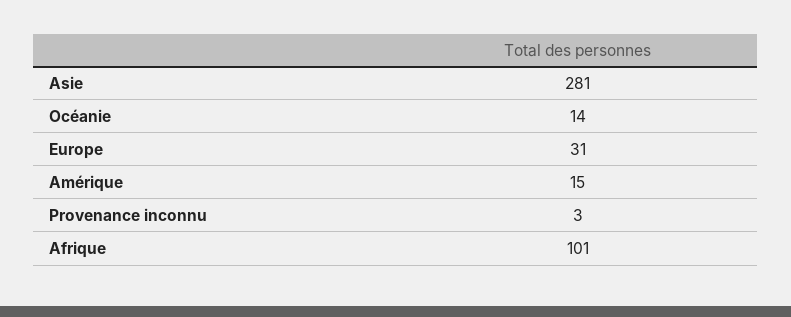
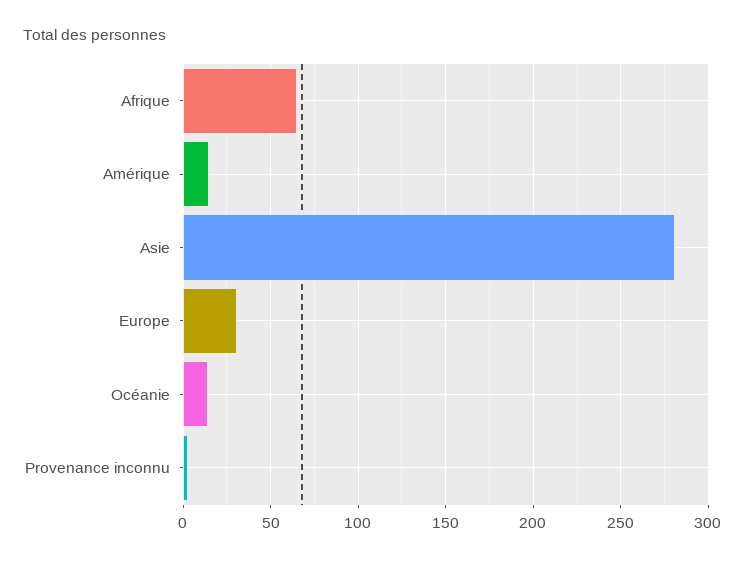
  {
    "Asie": 281,
    "Océanie": 14,
    "Europe": 31,
    "Amérique": 15,
    "Provenance inconnu": 3,
-   "Afrique": 101
+   "Afrique": 65
  }

